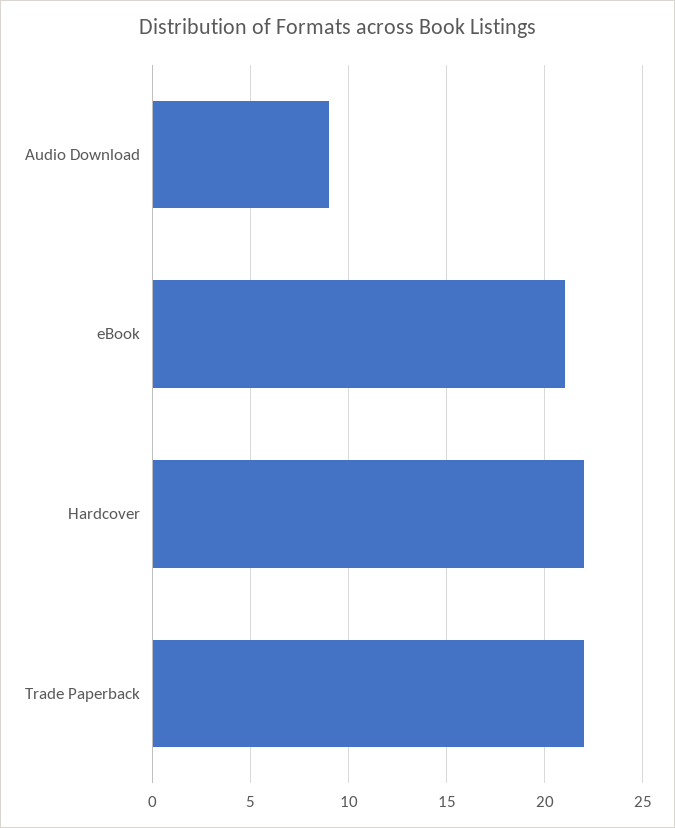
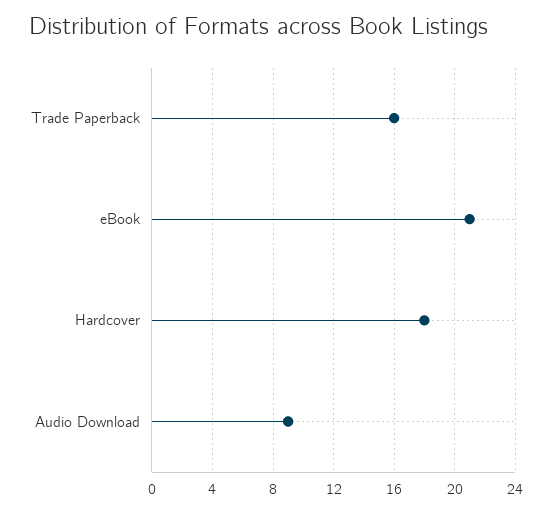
  {
    "Audio Download": 9,
    "eBook": 21,
-   "Hardcover": 22,
+   "Hardcover": 18,
-   "Trade Paperback": 22
+   "Trade Paperback": 16
  }

